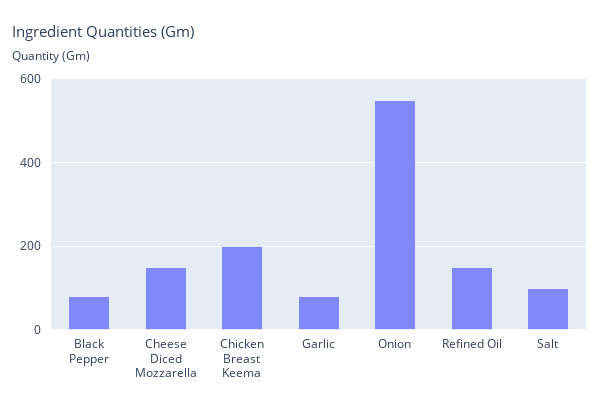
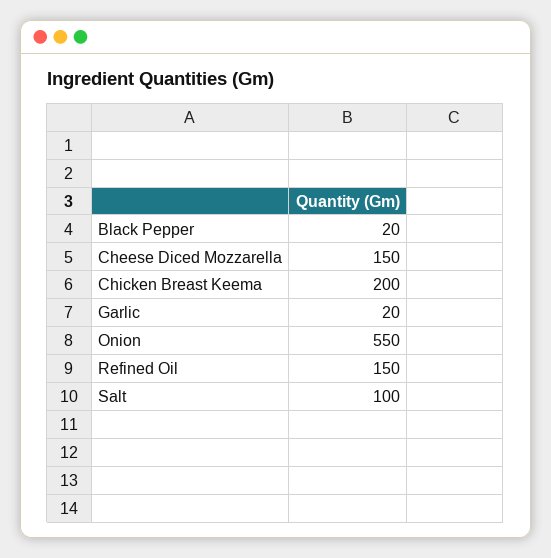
  {
-   "Black Pepper": 80,
+   "Black Pepper": 20,
    "Cheese Diced Mozzarella": 150,
    "Chicken Breast Keema": 200,
-   "Garlic": 80,
+   "Garlic": 20,
    "Onion": 550,
    "Refined Oil": 150,
    "Salt": 100
  }

